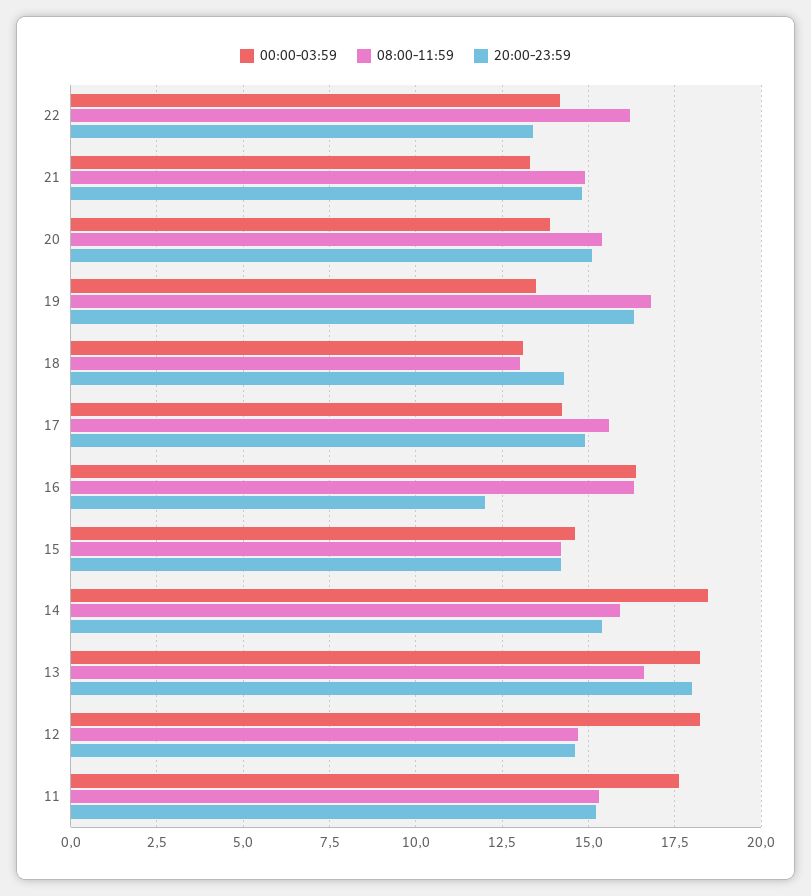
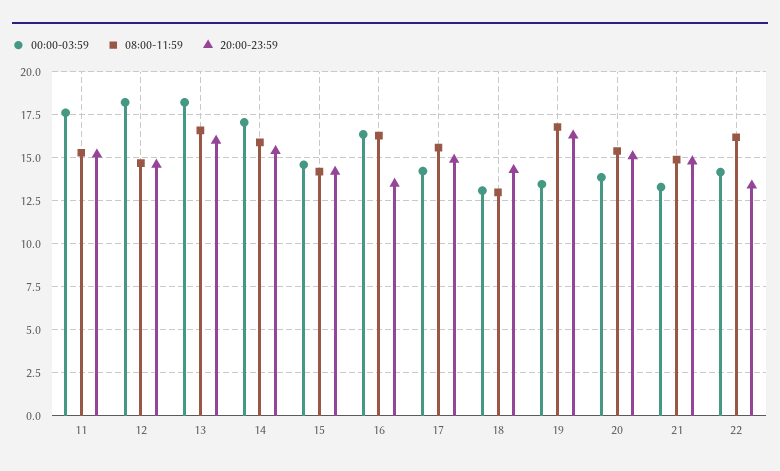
  {
    "00:00-03:59": {
      "22": 14.25,
      "21": 13.25,
      "20": 13.75,
      "19": 13.5,
      "18": 13,
      "17": 14.25,
      "16": 16.25,
      "15": 14.5,
-     "14": 18.5,
+     "14": 17,
      "13": 18.25,
      "12": 18.25,
      "11": 17.75
    },
    "08:00-11:59": {
      "22": 16.25,
      "21": 15,
      "20": 15.5,
      "19": 16.75,
      "18": 13,
      "17": 15.5,
      "16": 16.25,
      "15": 14.25,
      "14": 16,
      "13": 16.5,
      "12": 14.75,
      "11": 15.25
    },
    "20:00-23:59": {
      "22": 13.5,
      "21": 14.75,
      "20": 15,
      "19": 16.25,
      "18": 14.25,
      "17": 15,
-     "16": 12,
+     "16": 13.5,
      "15": 14.25,
      "14": 15.5,
-     "13": 18,
+     "13": 16,
      "12": 14.5,
      "11": 15.25
    }
  }

